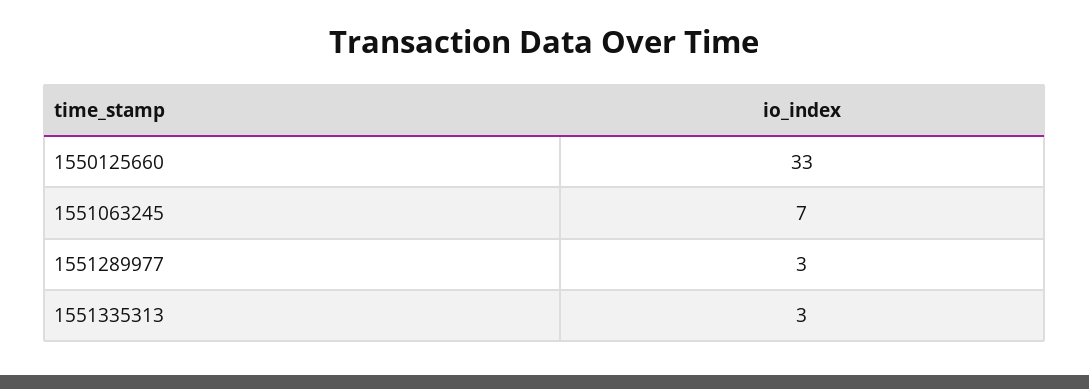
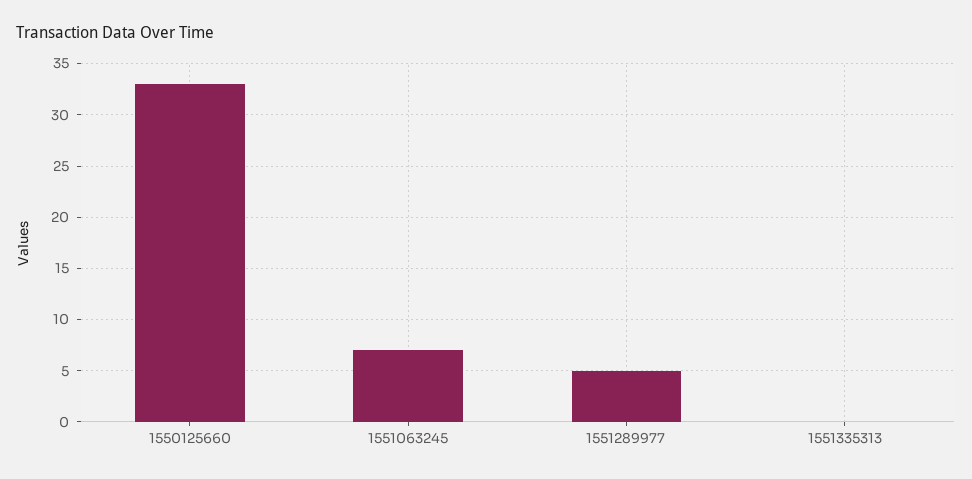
  {
    "1550125660": 33,
    "1551063245": 7,
-   "1551289977": 3,
+   "1551289977": 5,
-   "1551335313": 3
+   "1551335313": 0
  }

